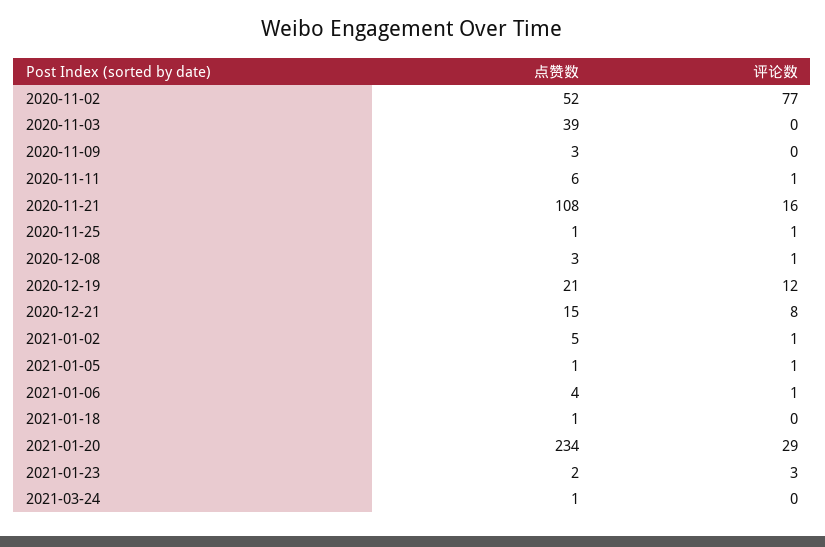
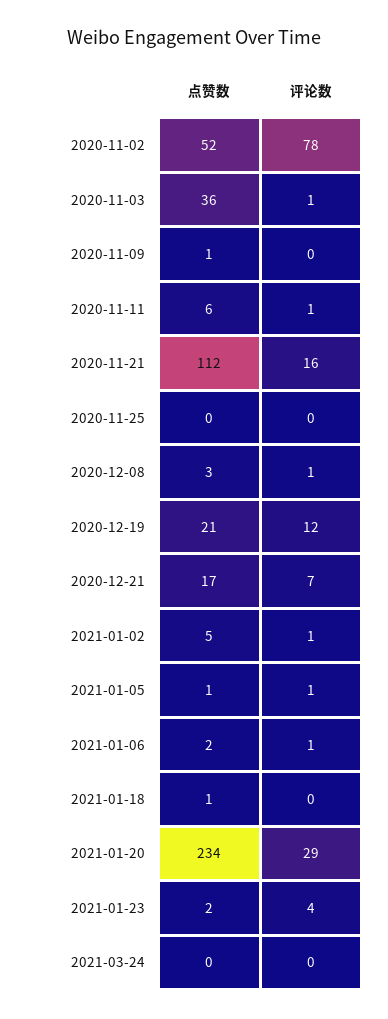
  {
    "点赞数": {
      "2020-11-02": 52,
-     "2020-11-03": 39,
+     "2020-11-03": 36,
-     "2020-11-09": 3,
+     "2020-11-09": 1,
      "2020-11-11": 6,
-     "2020-11-21": 108,
+     "2020-11-21": 112,
-     "2020-11-25": 1,
+     "2020-11-25": 0,
      "2020-12-08": 3,
      "2020-12-19": 21,
-     "2020-12-21": 15,
+     "2020-12-21": 17,
      "2021-01-02": 5,
      "2021-01-05": 1,
-     "2021-01-06": 4,
+     "2021-01-06": 2,
      "2021-01-18": 1,
      "2021-01-20": 234,
      "2021-01-23": 2,
-     "2021-03-24": 1
+     "2021-03-24": 0
    },
    "评论数": {
-     "2020-11-02": 77,
+     "2020-11-02": 78,
-     "2020-11-03": 0,
+     "2020-11-03": 1,
      "2020-11-09": 0,
      "2020-11-11": 1,
      "2020-11-21": 16,
-     "2020-11-25": 1,
+     "2020-11-25": 0,
      "2020-12-08": 1,
      "2020-12-19": 12,
-     "2020-12-21": 8,
+     "2020-12-21": 7,
      "2021-01-02": 1,
      "2021-01-05": 1,
      "2021-01-06": 1,
      "2021-01-18": 0,
      "2021-01-20": 29,
-     "2021-01-23": 3,
+     "2021-01-23": 4,
      "2021-03-24": 0
    }
  }

